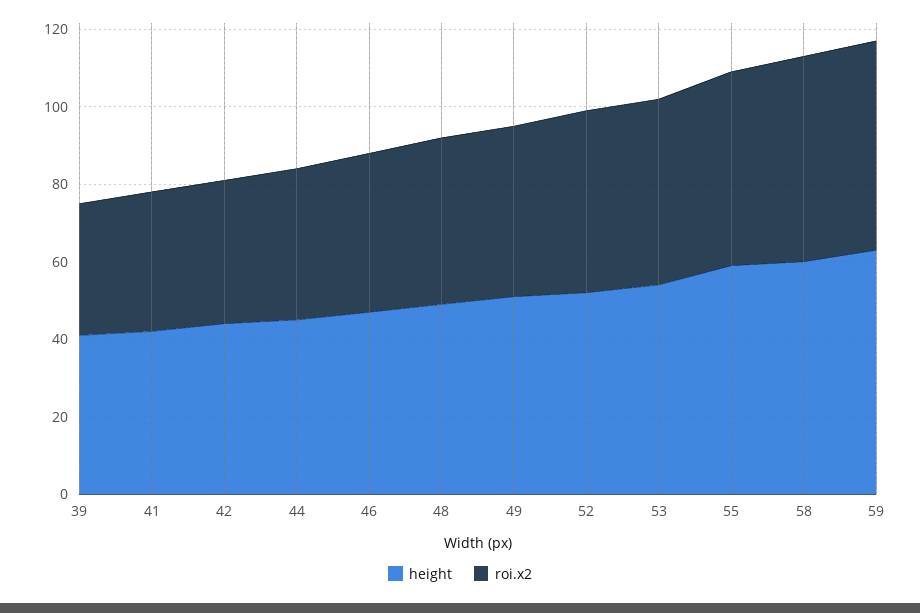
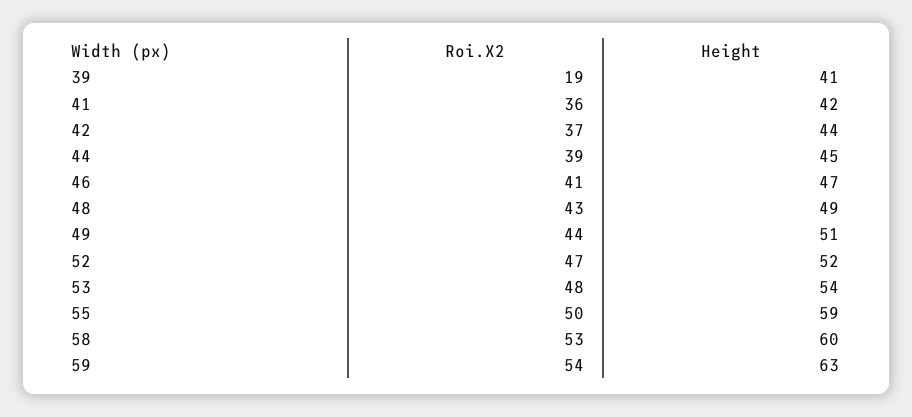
  {
    "height": {
      "39": 41,
      "41": 42,
      "42": 44,
      "44": 45,
      "46": 47,
      "48": 49,
      "49": 51,
      "52": 52,
      "53": 54,
      "55": 59,
      "58": 60,
      "59": 63
    },
    "roi.x2": {
-     "39": 35,
+     "39": 19,
      "41": 36,
      "42": 37,
      "44": 39,
      "46": 41,
      "48": 43,
      "49": 44,
      "52": 47,
      "53": 48,
      "55": 50,
      "58": 53,
      "59": 54
    }
  }

